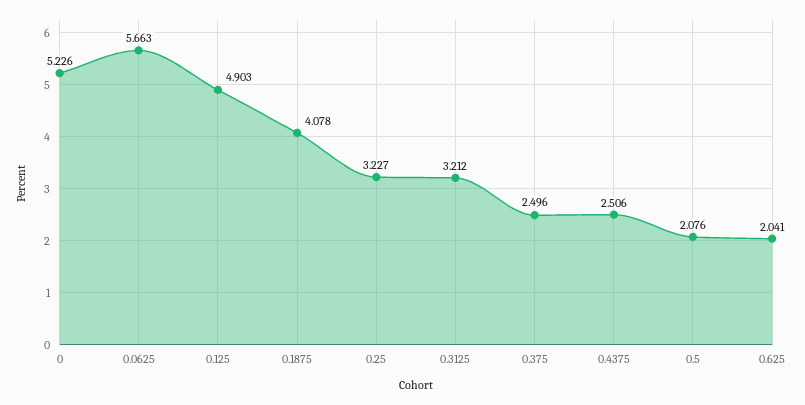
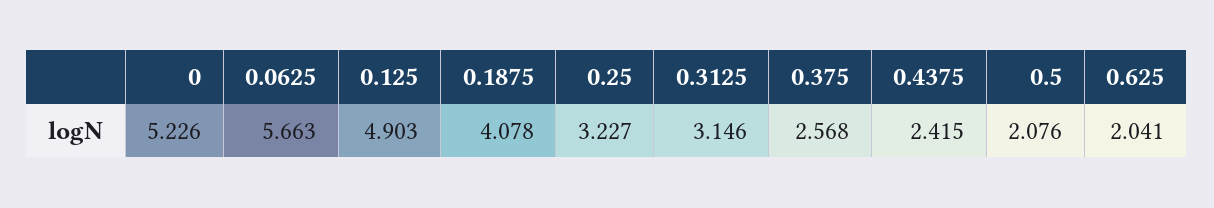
  {
    "0": 5.226,
    "0.0625": 5.663,
    "0.125": 4.903,
    "0.1875": 4.078,
    "0.25": 3.227,
-   "0.3125": 3.212,
+   "0.3125": 3.146,
-   "0.375": 2.496,
+   "0.375": 2.568,
-   "0.4375": 2.506,
+   "0.4375": 2.415,
    "0.5": 2.076,
    "0.625": 2.041
  }

